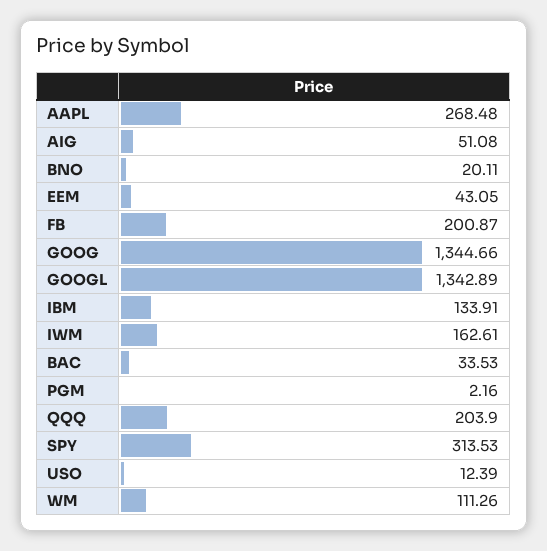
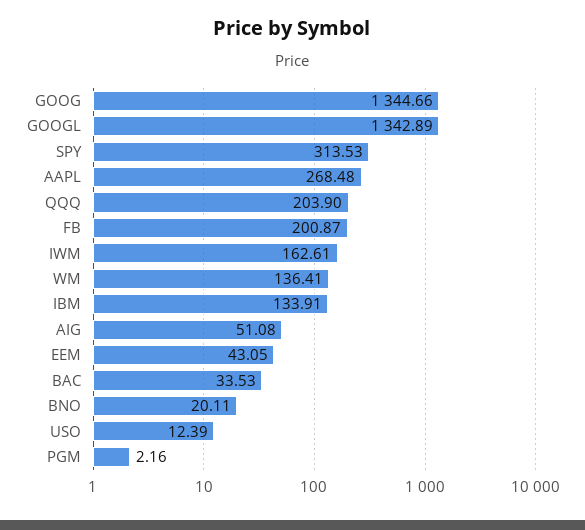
  {
    "AAPL": 268.48,
    "AIG": 51.08,
    "BNO": 20.11,
    "EEM": 43.05,
    "FB": 200.87,
    "GOOG": 1344.66,
    "GOOGL": 1342.89,
    "IBM": 133.91,
    "IWM": 162.61,
    "BAC": 33.53,
    "PGM": 2.16,
    "QQQ": 203.9,
    "SPY": 313.53,
    "USO": 12.39,
-   "WM": 111.26
+   "WM": 136.41
  }

